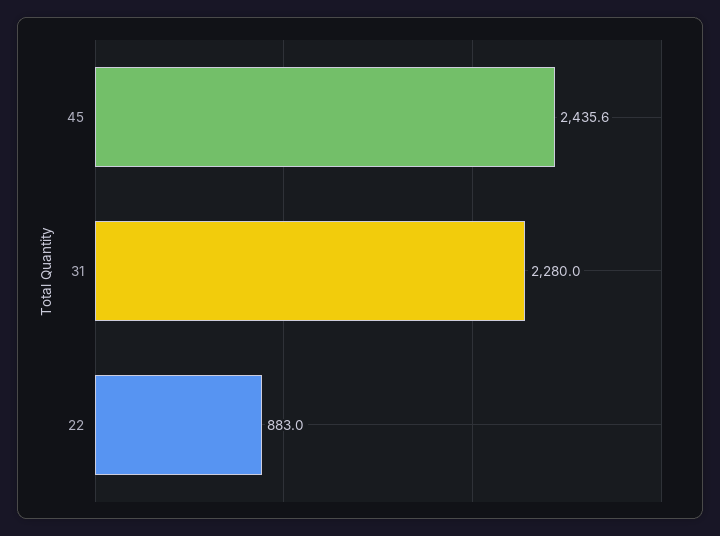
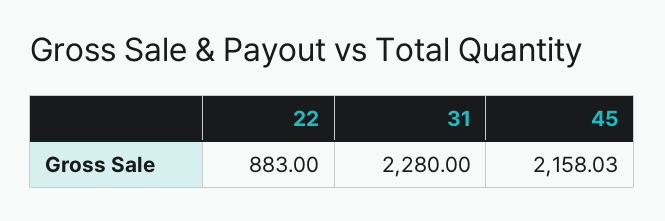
  {
-   "45": 2435.6,
+   "45": 2158.03,
    "31": 2280,
    "22": 883
  }

